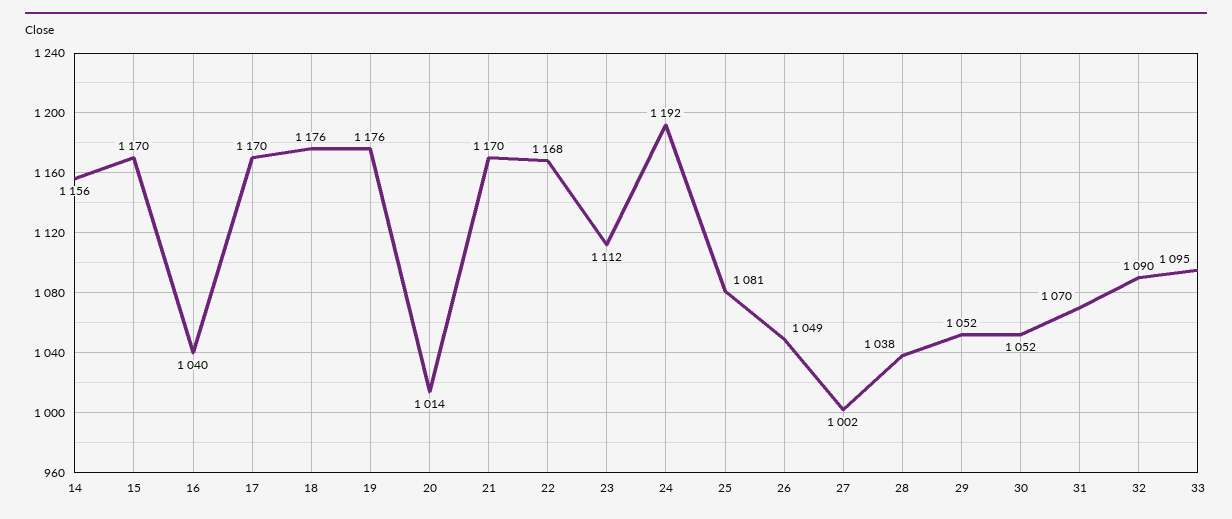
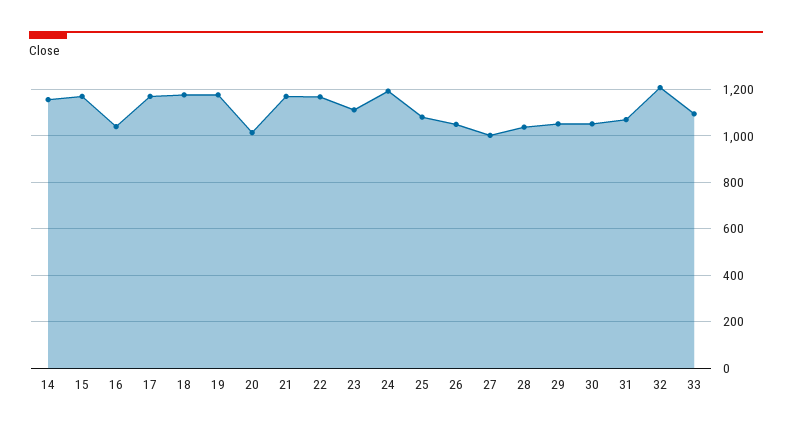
  {
    "14": 1156,
    "15": 1170,
    "16": 1040,
    "17": 1170,
    "18": 1176,
    "19": 1176,
    "20": 1014,
    "21": 1170,
    "22": 1168,
    "23": 1112,
    "24": 1192,
    "25": 1081,
    "26": 1049,
    "27": 1002,
    "28": 1038,
    "29": 1052,
    "30": 1052,
    "31": 1070,
-   "32": 1090,
+   "32": 1200,
    "33": 1095
  }

